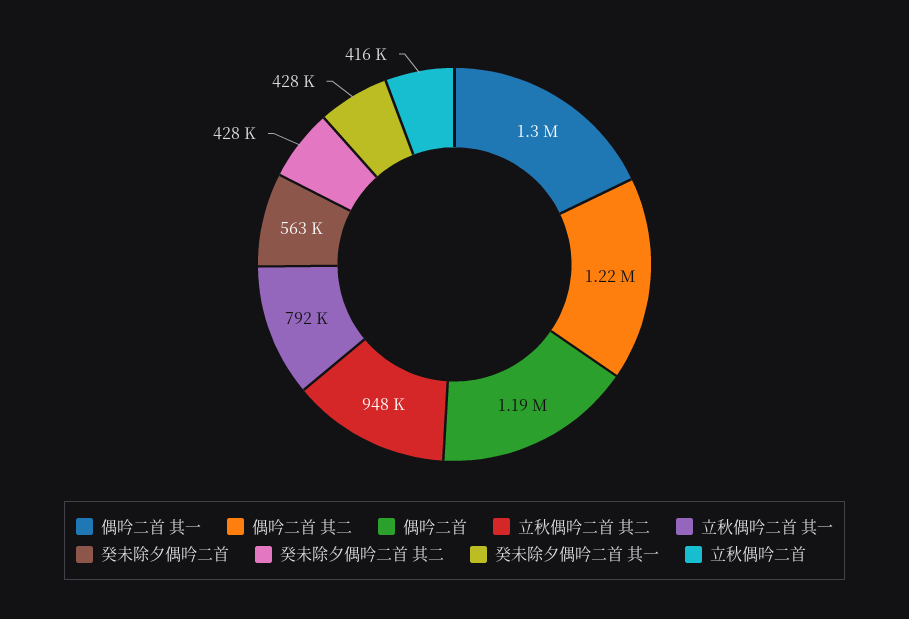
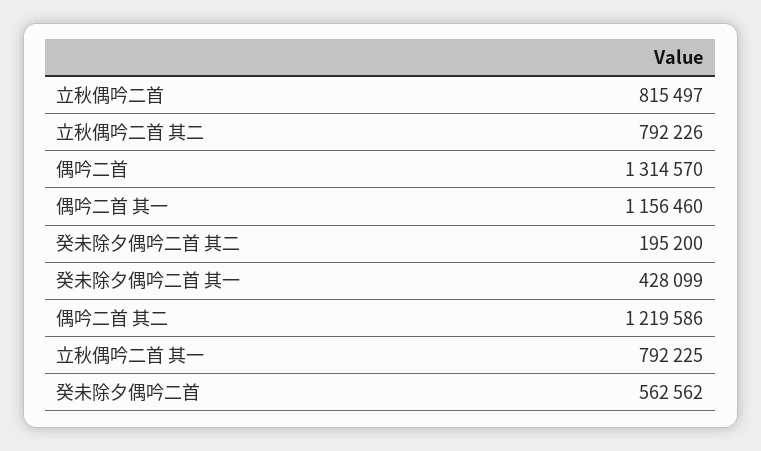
  {
-   "偶吟二首 其一": 1300000,
+   "偶吟二首 其一": 1156460,
    "偶吟二首 其二": 1219586,
-   "偶吟二首": 1190000,
+   "偶吟二首": 1314570,
-   "立秋偶吟二首 其二": 948000,
+   "立秋偶吟二首 其二": 792226,
    "立秋偶吟二首 其一": 792225,
    "癸未除夕偶吟二首": 562562,
-   "癸未除夕偶吟二首 其二": 428000,
+   "癸未除夕偶吟二首 其二": 195200,
    "癸未除夕偶吟二首 其一": 428099,
-   "立秋偶吟二首": 416000
+   "立秋偶吟二首": 815497
  }

